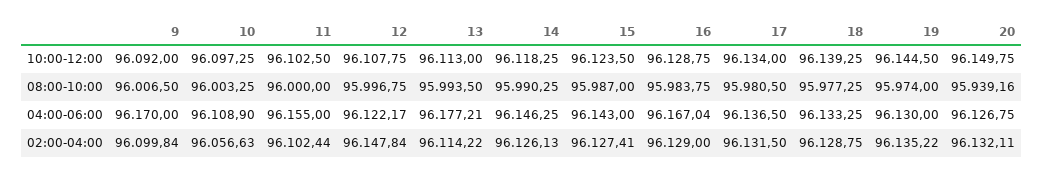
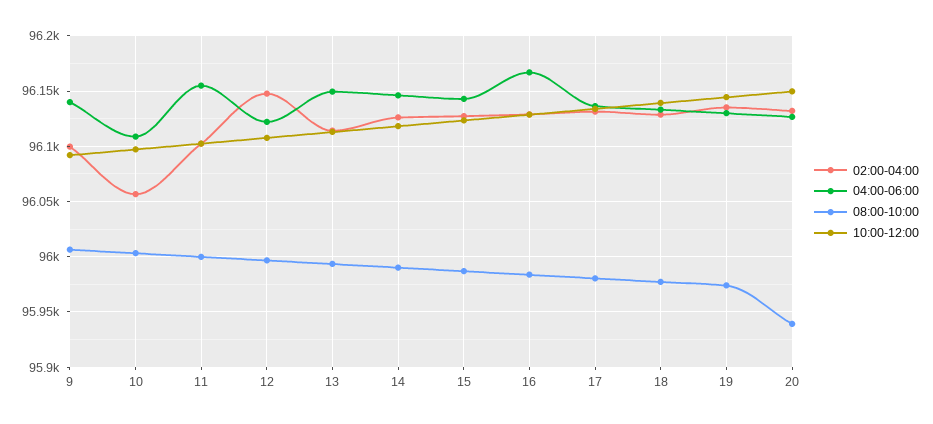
  {
    "10:00-12:00": {
      "9": 96092,
      "10": 96097.25,
      "11": 96102.5,
      "12": 96107.75,
      "13": 96113,
      "14": 96118.25,
      "15": 96123.5,
      "16": 96128.75,
      "17": 96134,
      "18": 96139.25,
      "19": 96144.5,
      "20": 96149.75
    },
    "08:00-10:00": {
      "9": 96006.5,
      "10": 96003.25,
      "11": 96000,
      "12": 95996.75,
      "13": 95993.5,
      "14": 95990.25,
      "15": 95987,
      "16": 95983.75,
      "17": 95980.5,
      "18": 95977.25,
      "19": 95974,
      "20": 95939.16
    },
    "04:00-06:00": {
-     "9": 96170,
+     "9": 96140,
      "10": 96108.9,
      "11": 96155,
      "12": 96122.17,
-     "13": 96177.21,
+     "13": 96150,
      "14": 96146.25,
      "15": 96143,
      "16": 96167.04,
      "17": 96136.5,
      "18": 96133.25,
      "19": 96130,
      "20": 96126.75
    },
    "02:00-04:00": {
      "9": 96099.84,
      "10": 96056.63,
      "11": 96102.44,
      "12": 96147.84,
      "13": 96114.22,
      "14": 96126.13,
      "15": 96127.41,
      "16": 96129,
      "17": 96131.5,
      "18": 96128.75,
      "19": 96135.22,
      "20": 96132.11
    }
  }

